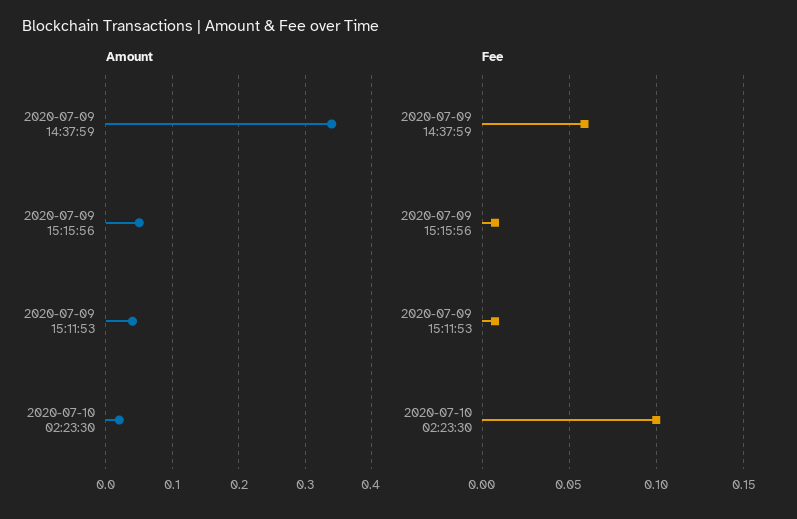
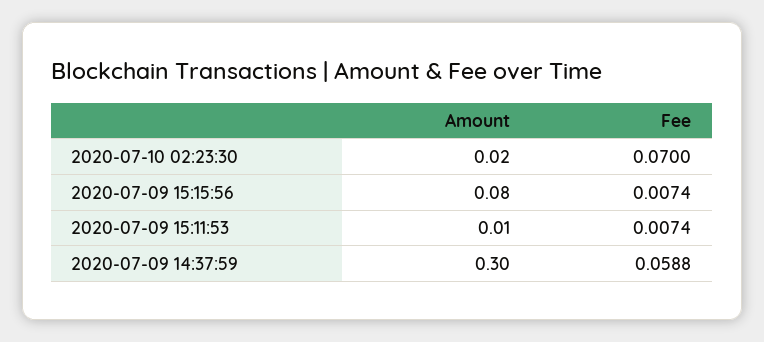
  {
    "Amount": {
-     "2020-07-09 14:37:59": 0.34,
+     "2020-07-09 14:37:59": 0.3,
-     "2020-07-09 15:15:56": 0.05,
+     "2020-07-09 15:15:56": 0.08,
-     "2020-07-09 15:11:53": 0.04,
+     "2020-07-09 15:11:53": 0.01,
      "2020-07-10 02:23:30": 0.02
    },
    "Fee": {
      "2020-07-09 14:37:59": 0.0588,
      "2020-07-09 15:15:56": 0.0074,
      "2020-07-09 15:11:53": 0.0074,
-     "2020-07-10 02:23:30": 0.1
+     "2020-07-10 02:23:30": 0.07
    }
  }

